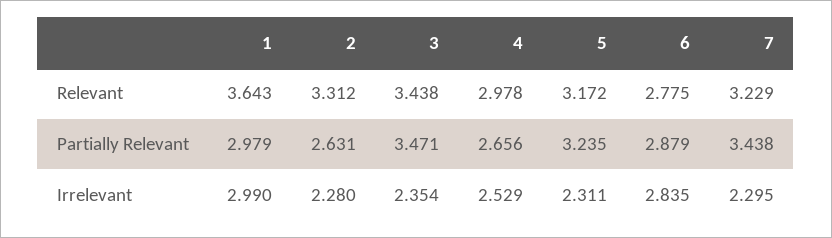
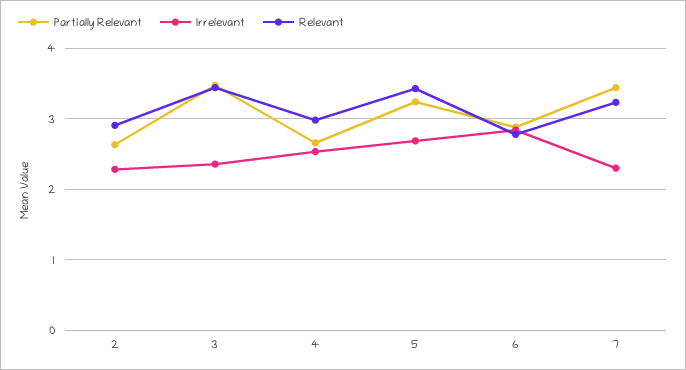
  {
    "Relevant": {
-     "1": 3.643,
-     "2": 3.312,
+     "2": 2.9,
      "3": 3.438,
      "4": 2.978,
-     "5": 3.172,
+     "5": 3.4,
      "6": 2.775,
      "7": 3.229
    },
    "Partially Relevant": {
-     "1": 2.979,
      "2": 2.631,
      "3": 3.471,
      "4": 2.656,
      "5": 3.235,
      "6": 2.879,
      "7": 3.438
    },
    "Irrelevant": {
-     "1": 2.99,
      "2": 2.28,
      "3": 2.354,
      "4": 2.529,
-     "5": 2.311,
+     "5": 2.7,
      "6": 2.835,
      "7": 2.295
    }
  }

